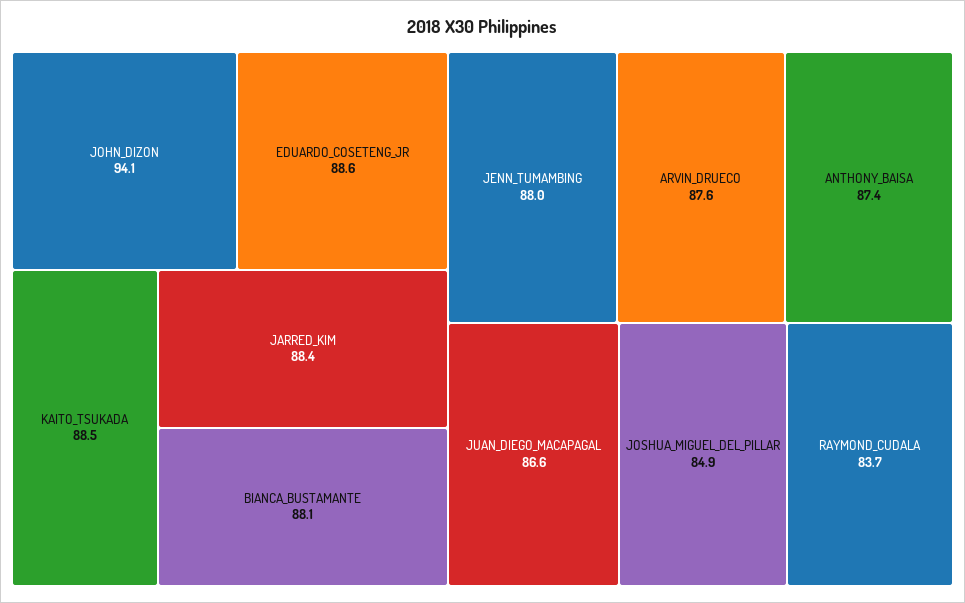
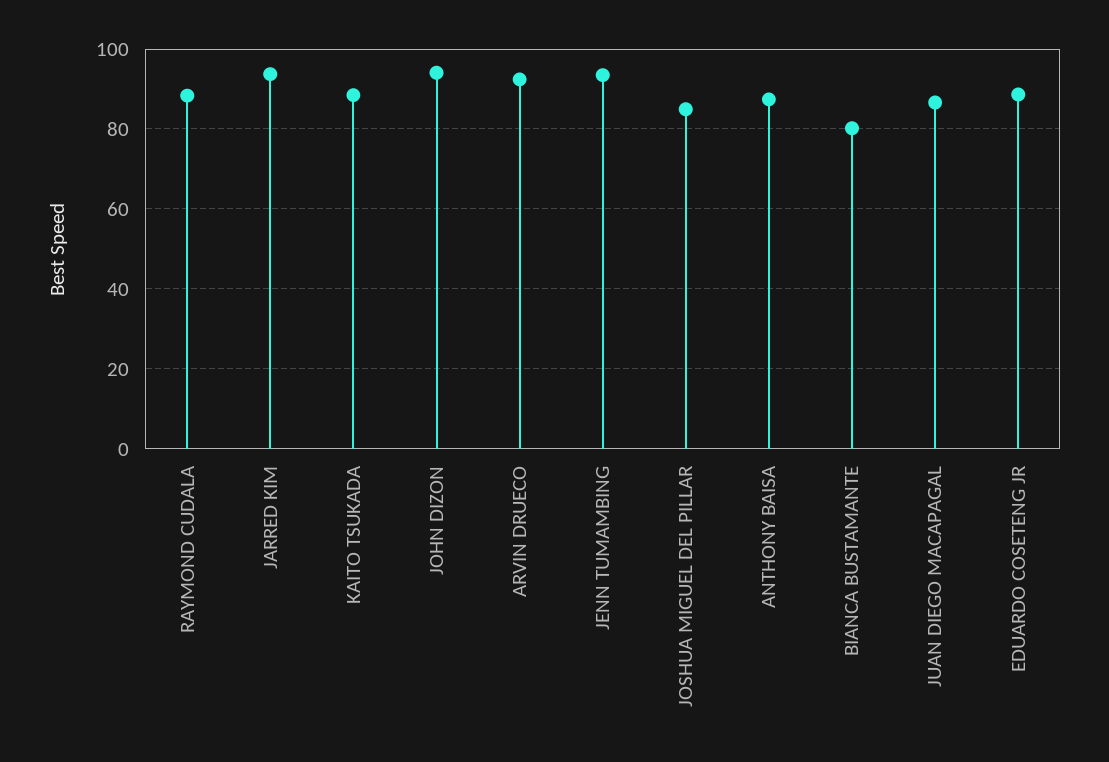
  {
    "JOHN_DIZON": 94.1,
    "EDUARDO_COSETENG_JR": 88.6,
    "KAITO_TSUKADA": 88.5,
-   "JARRED_KIM": 88.4,
+   "JARRED_KIM": 94,
-   "BIANCA_BUSTAMANTE": 88.1,
+   "BIANCA_BUSTAMANTE": 80,
-   "JENN_TUMAMBING": 88,
+   "JENN_TUMAMBING": 94,
-   "ARVIN_DRUECO": 87.6,
+   "ARVIN_DRUECO": 92,
    "ANTHONY_BAISA": 87.4,
    "JUAN_DIEGO_MACAPAGAL": 86.6,
    "JOSHUA_MIGUEL_DEL_PILLAR": 84.9,
-   "RAYMOND_CUDALA": 83.7
+   "RAYMOND_CUDALA": 88
  }

